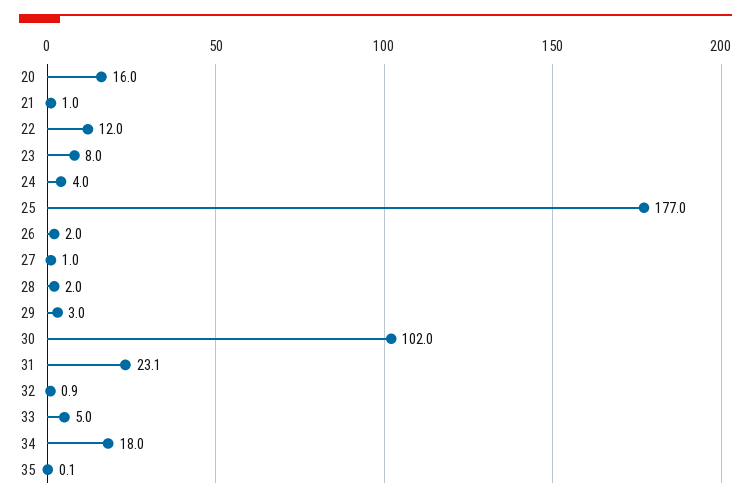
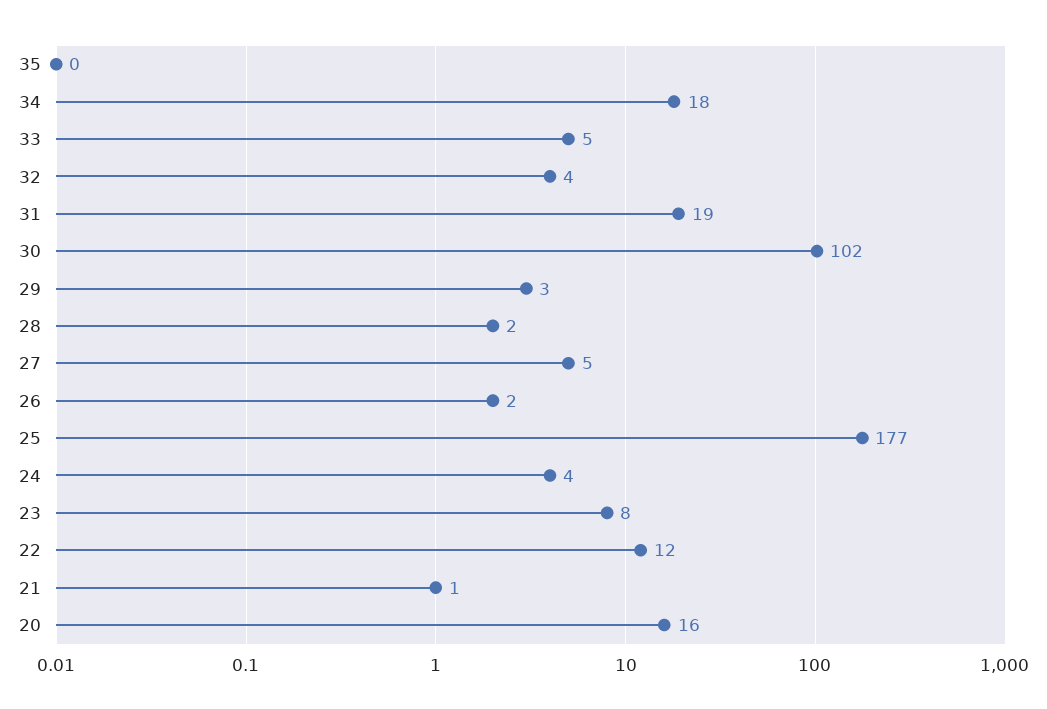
  {
    "20": 16,
    "21": 1,
    "22": 12,
    "23": 8,
    "24": 4,
    "25": 177,
    "26": 2,
-   "27": 1,
+   "27": 5,
    "28": 2,
    "29": 3,
    "30": 102,
-   "31": 23.1,
+   "31": 19,
-   "32": 0.9,
+   "32": 4,
    "33": 5,
    "34": 18,
    "35": 0.1
  }

